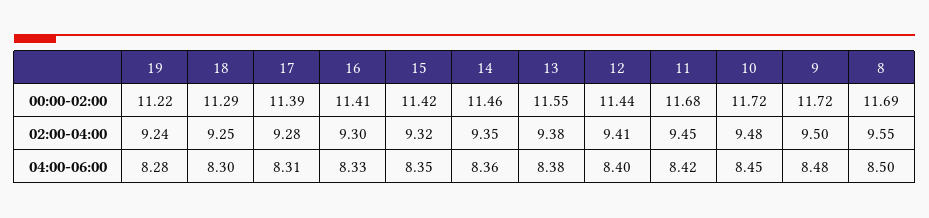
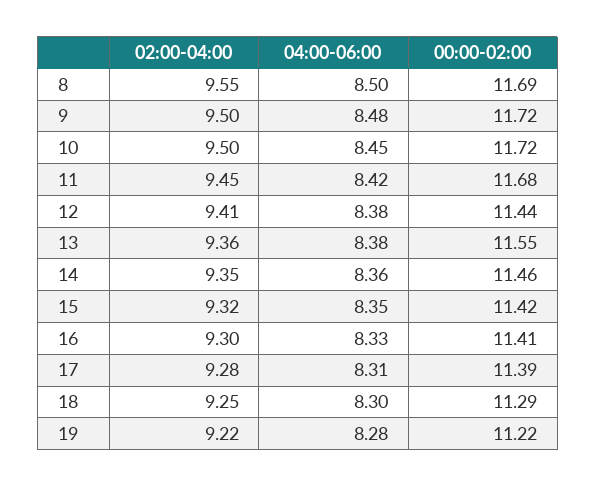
  {
    "19": {
      "00:00-02:00": 11.22,
-     "02:00-04:00": 9.24,
+     "02:00-04:00": 9.22,
      "04:00-06:00": 8.28
    },
    "18": {
      "00:00-02:00": 11.29,
      "02:00-04:00": 9.25,
      "04:00-06:00": 8.3
    },
    "17": {
      "00:00-02:00": 11.39,
      "02:00-04:00": 9.28,
      "04:00-06:00": 8.31
    },
    "16": {
      "00:00-02:00": 11.41,
      "02:00-04:00": 9.3,
      "04:00-06:00": 8.33
    },
    "15": {
      "00:00-02:00": 11.42,
      "02:00-04:00": 9.32,
      "04:00-06:00": 8.35
    },
    "14": {
      "00:00-02:00": 11.46,
      "02:00-04:00": 9.35,
      "04:00-06:00": 8.36
    },
    "13": {
      "00:00-02:00": 11.55,
-     "02:00-04:00": 9.38,
+     "02:00-04:00": 9.36,
      "04:00-06:00": 8.38
    },
    "12": {
      "00:00-02:00": 11.44,
      "02:00-04:00": 9.41,
-     "04:00-06:00": 8.4
+     "04:00-06:00": 8.38
    },
    "11": {
      "00:00-02:00": 11.68,
      "02:00-04:00": 9.45,
      "04:00-06:00": 8.42
    },
    "10": {
      "00:00-02:00": 11.72,
-     "02:00-04:00": 9.48,
+     "02:00-04:00": 9.5,
      "04:00-06:00": 8.45
    },
    "9": {
      "00:00-02:00": 11.72,
      "02:00-04:00": 9.5,
      "04:00-06:00": 8.48
    },
    "8": {
      "00:00-02:00": 11.69,
      "02:00-04:00": 9.55,
      "04:00-06:00": 8.5
    }
  }

